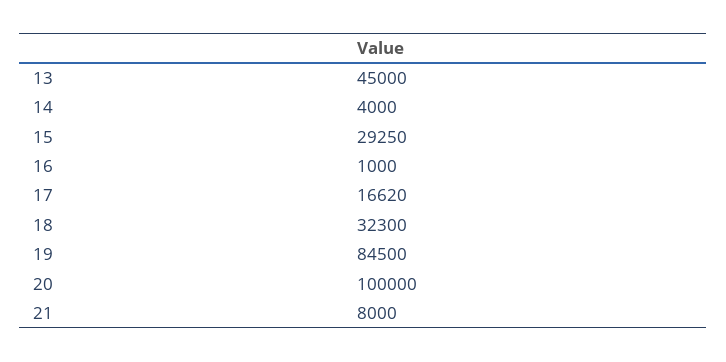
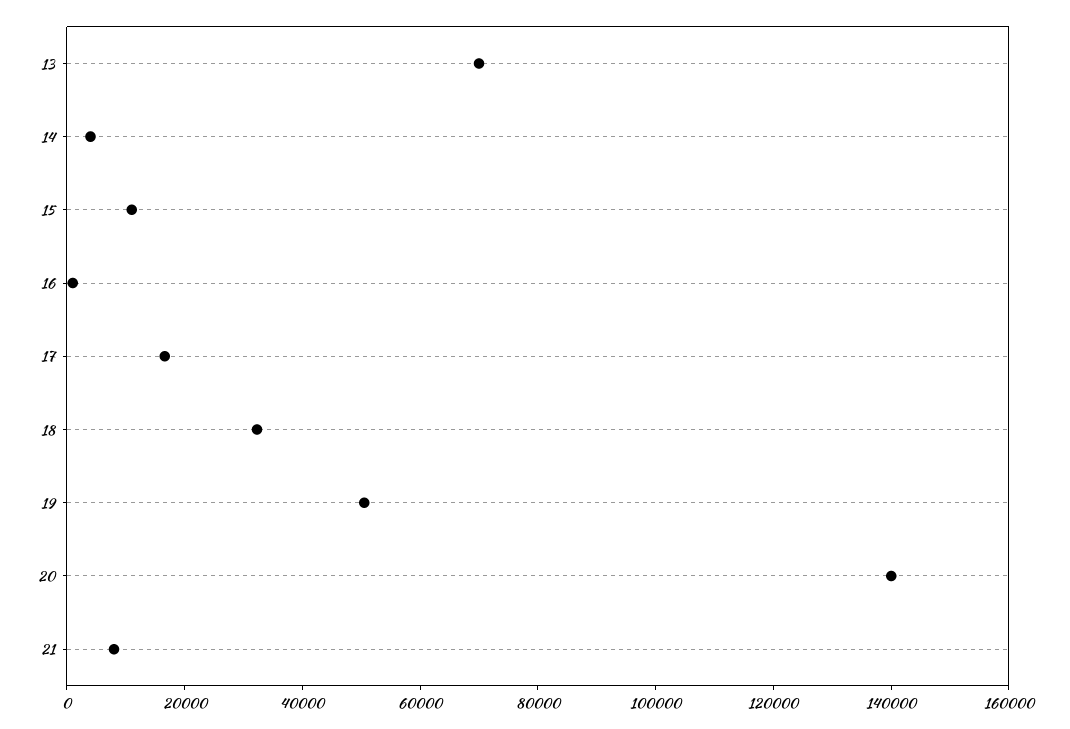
  {
-   "13": 45000,
+   "13": 70000,
    "14": 4000,
-   "15": 29250,
+   "15": 10000,
    "16": 1000,
    "17": 16620,
    "18": 32300,
-   "19": 84500,
+   "19": 50000,
-   "20": 100000,
+   "20": 140000,
    "21": 8000
  }

